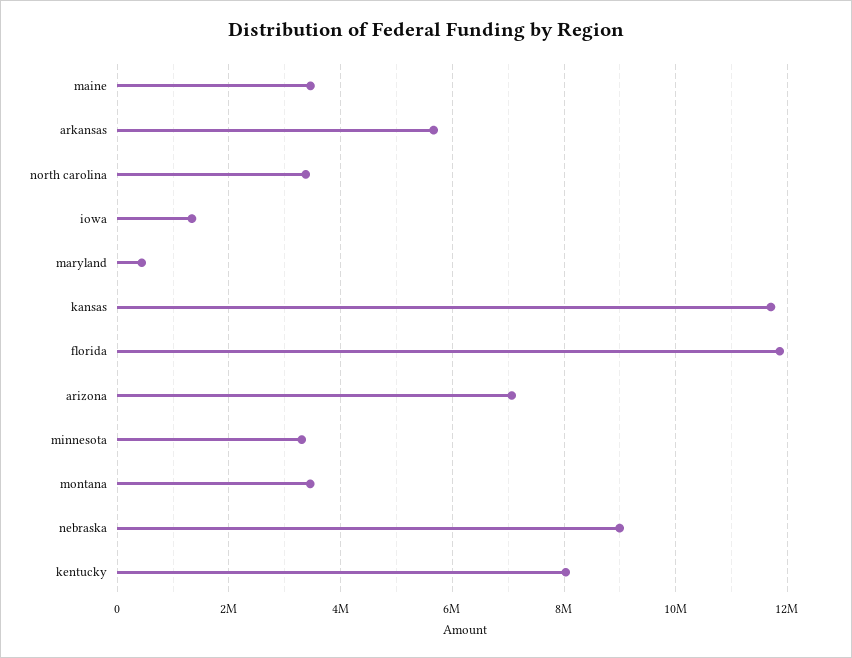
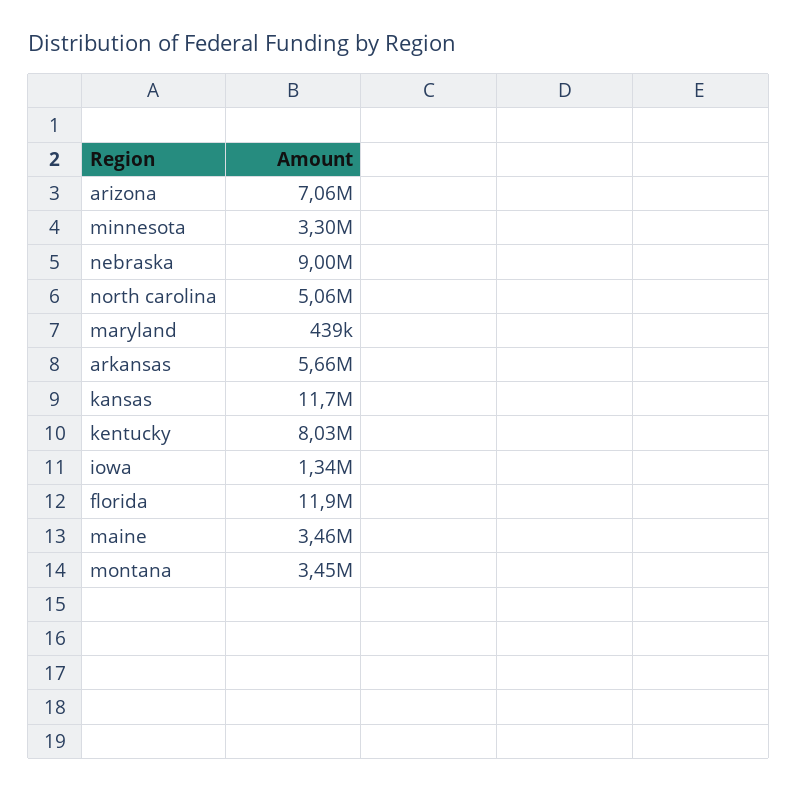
  {
    "maine": 3460000,
    "arkansas": 5660000,
-   "north carolina": 3400000,
+   "north carolina": 5060000,
    "iowa": 1340000,
    "maryland": 439000,
    "kansas": 11700000,
    "florida": 11900000,
    "arizona": 7060000,
    "minnesota": 3300000,
    "montana": 3450000,
    "nebraska": 9000000,
    "kentucky": 8030000
  }

